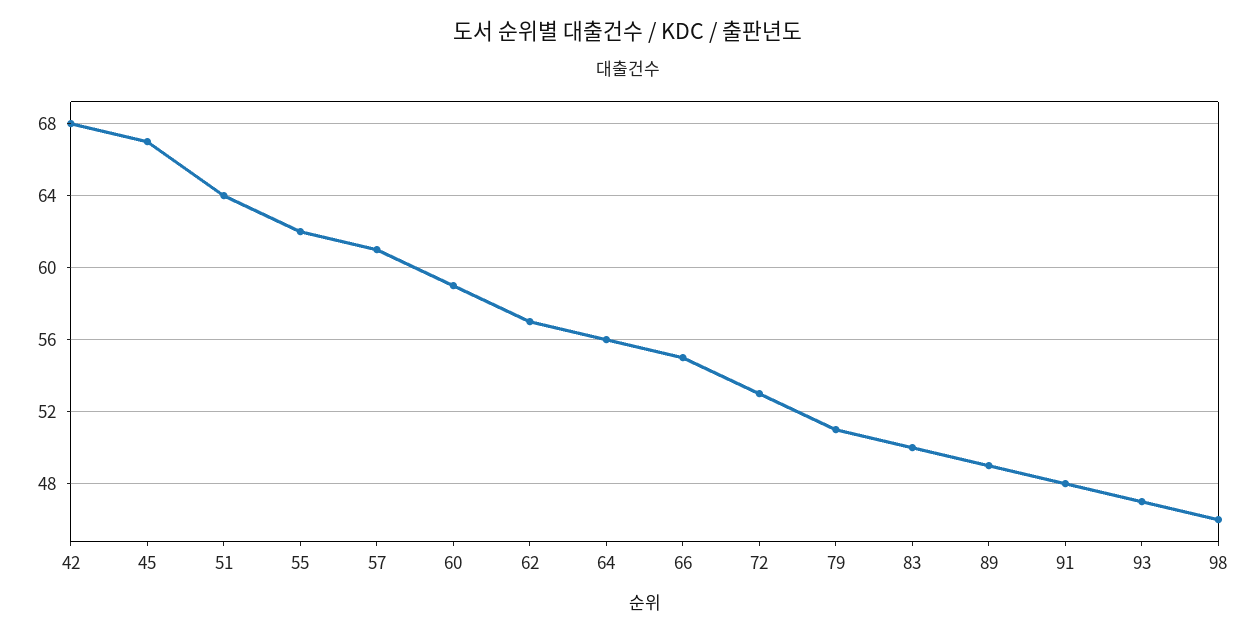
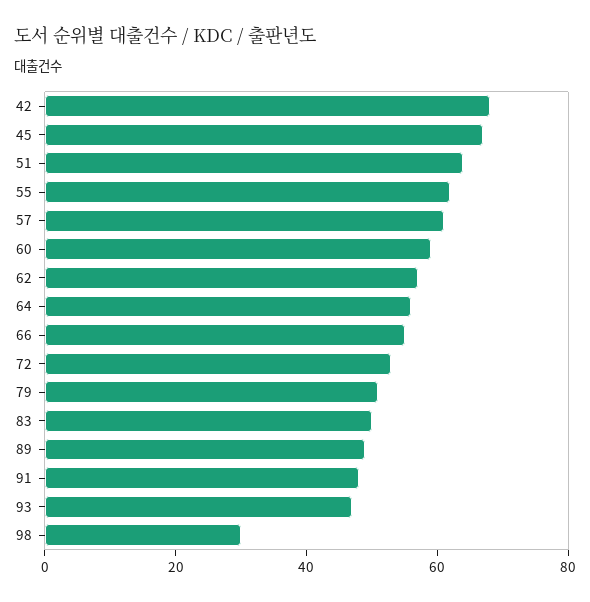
  {
    "42": 68,
    "45": 67,
    "51": 64,
    "55": 62,
    "57": 61,
    "60": 59,
    "62": 57,
    "64": 56,
    "66": 55,
    "72": 53,
    "79": 51,
    "83": 50,
    "89": 49,
    "91": 48,
    "93": 47,
-   "98": 46
+   "98": 30
  }

